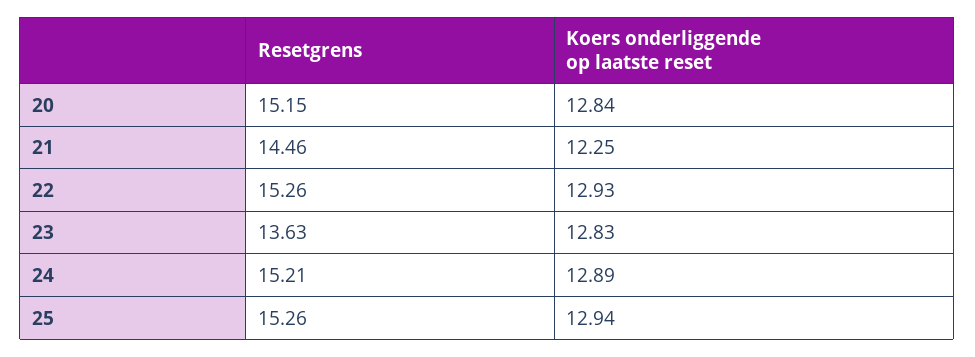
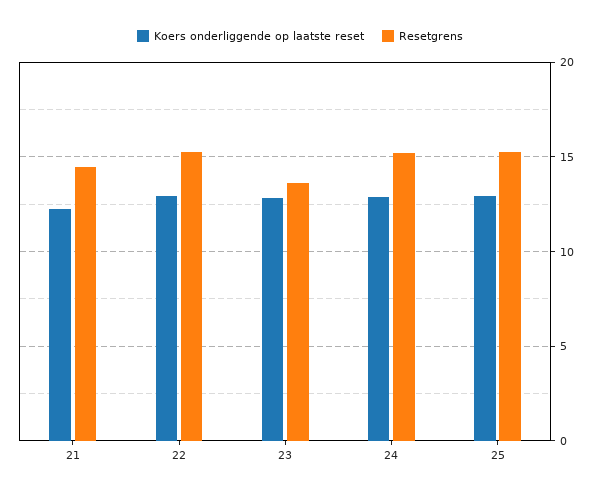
  {
    "Resetgrens": {
-     "20": 15.15,
      "21": 14.46,
      "22": 15.26,
      "23": 13.63,
      "24": 15.21,
      "25": 15.26
    },
    "Koers onderliggende op laatste reset": {
-     "20": 12.84,
      "21": 12.25,
      "22": 12.93,
      "23": 12.83,
      "24": 12.89,
      "25": 12.94
    }
  }

